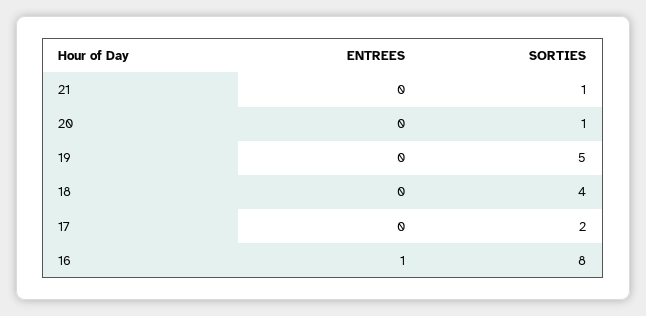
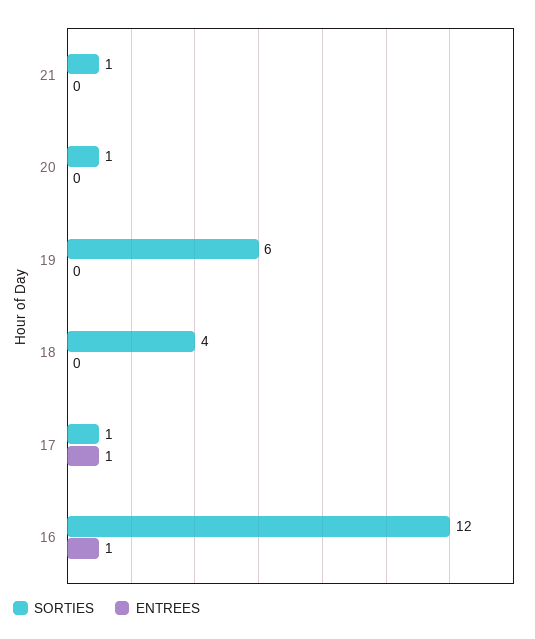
  {
    "ENTREES": {
      "21": 0,
      "20": 0,
      "19": 0,
      "18": 0,
-     "17": 0,
+     "17": 1,
      "16": 1
    },
    "SORTIES": {
      "21": 1,
      "20": 1,
-     "19": 5,
+     "19": 6,
      "18": 4,
-     "17": 2,
+     "17": 1,
-     "16": 8
+     "16": 12
    }
  }

